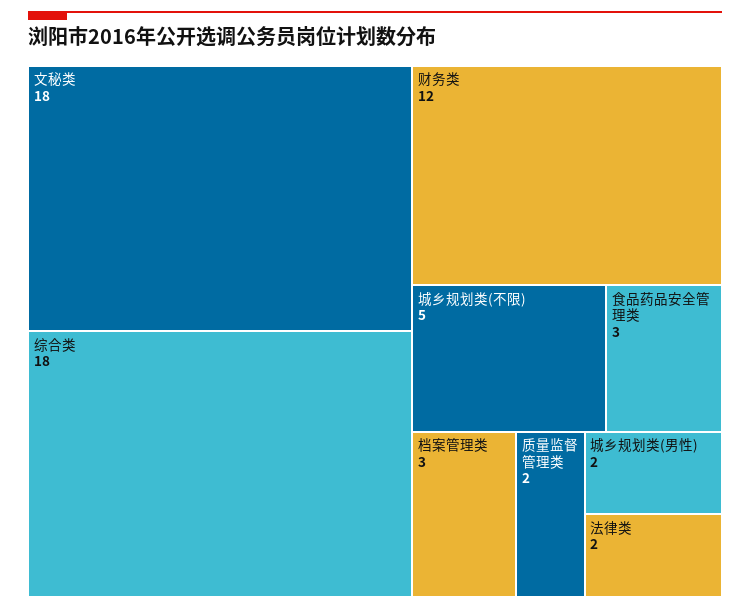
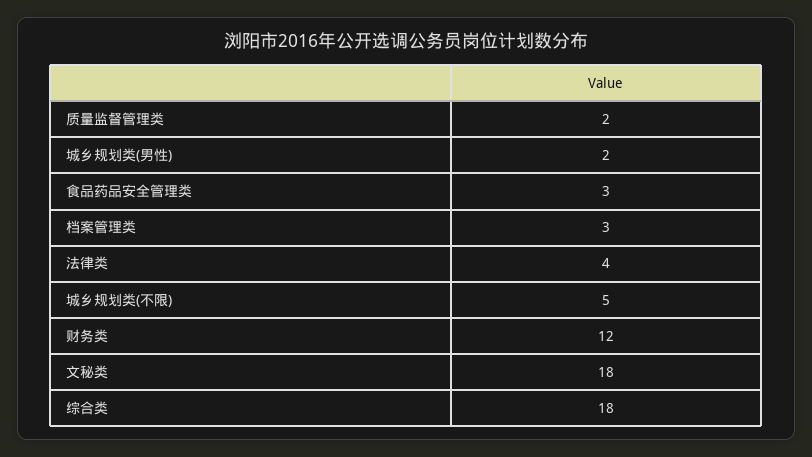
  {
    "文秘类": 18,
    "综合类": 18,
    "财务类": 12,
    "城乡规划类(不限)": 5,
    "食品药品安全管理类": 3,
    "档案管理类": 3,
    "质量监督管理类": 2,
    "城乡规划类(男性)": 2,
-   "法律类": 2
+   "法律类": 4
  }

